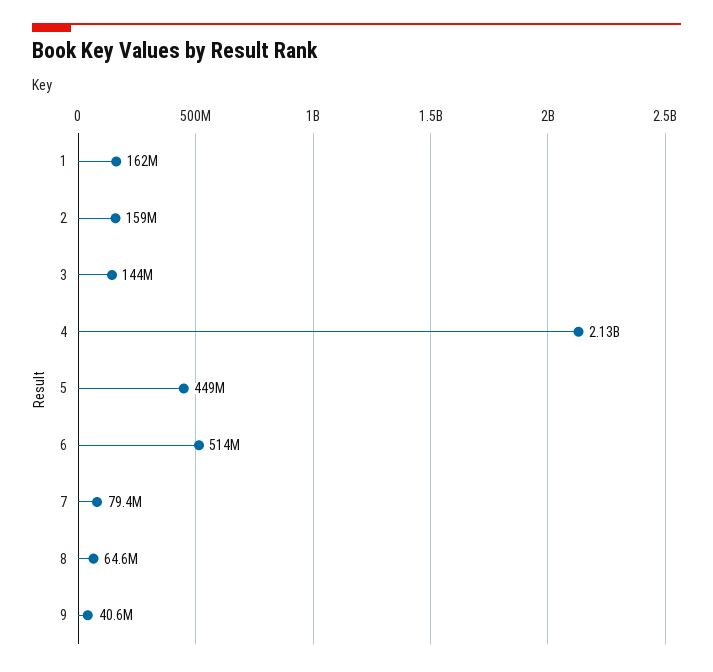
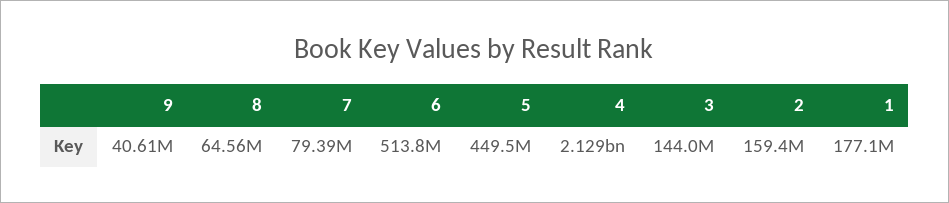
  {
-   "1": 162000000,
+   "1": 177100000,
    "2": 159400000,
    "3": 144000000,
    "4": 2129000000,
    "5": 449500000,
    "6": 513800000,
    "7": 79390000,
    "8": 64560000,
    "9": 40610000
  }

